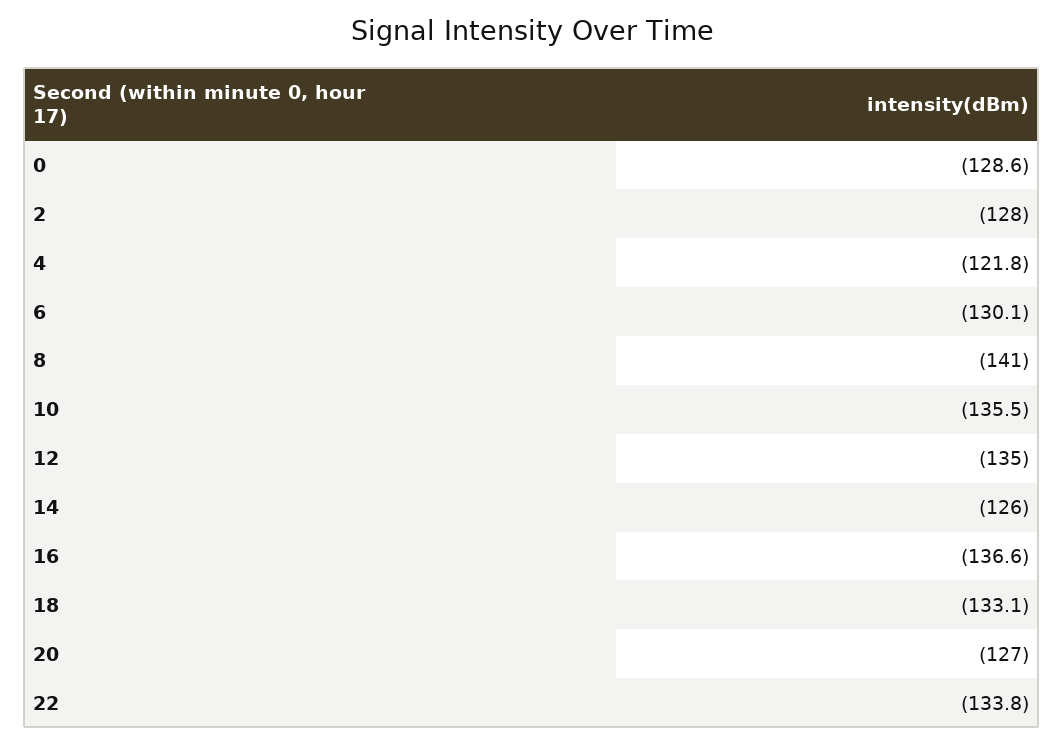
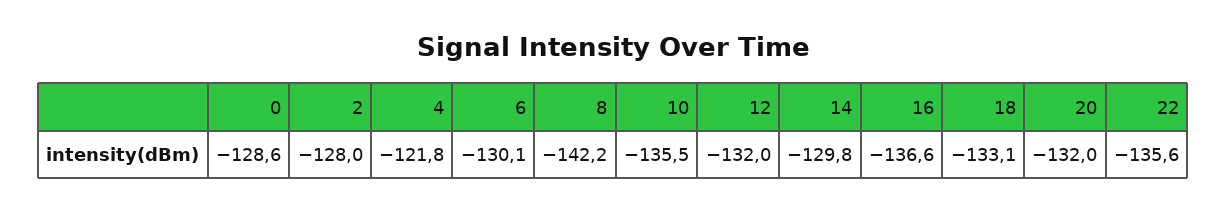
  {
    "0": -128.6,
    "2": -128,
    "4": -121.8,
    "6": -130.1,
-   "8": -141,
+   "8": -142.2,
    "10": -135.5,
-   "12": -135,
+   "12": -132,
-   "14": -126,
+   "14": -129.8,
    "16": -136.6,
    "18": -133.1,
-   "20": -127,
+   "20": -132,
-   "22": -133.8
+   "22": -135.6
  }

